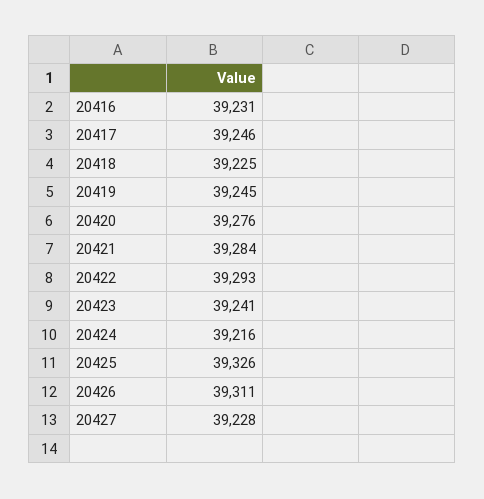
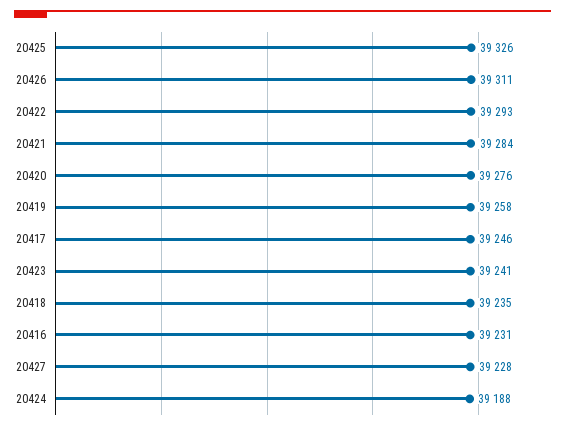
  {
    "20416": 39231,
    "20417": 39246,
-   "20418": 39225,
+   "20418": 39235,
-   "20419": 39245,
+   "20419": 39258,
    "20420": 39276,
    "20421": 39284,
    "20422": 39293,
    "20423": 39241,
-   "20424": 39216,
+   "20424": 39188,
    "20425": 39326,
    "20426": 39311,
    "20427": 39228
  }

